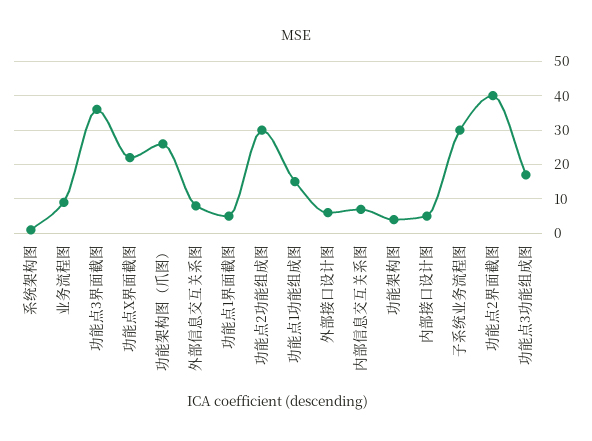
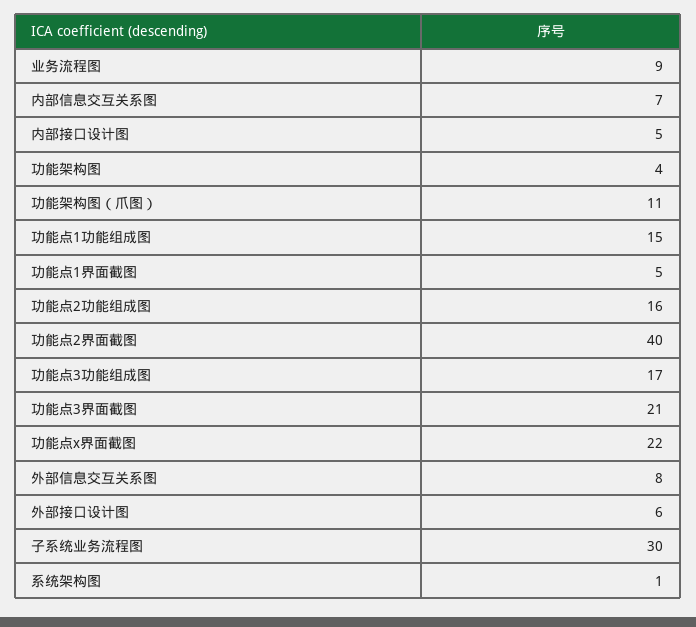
  {
    "系统架构图": 1,
    "业务流程图": 9,
-   "功能点3界面截图": 35,
+   "功能点3界面截图": 21,
    "功能点X界面截图": 22,
-   "功能架构图（爪图）": 25,
+   "功能架构图（爪图）": 11,
    "外部信息交互关系图": 8,
    "功能点1界面截图": 5,
-   "功能点2功能组成图": 30,
+   "功能点2功能组成图": 16,
    "功能点1功能组成图": 15,
    "外部接口设计图": 6,
    "内部信息交互关系图": 7,
    "功能架构图": 4,
    "内部接口设计图": 5,
    "子系统业务流程图": 30,
    "功能点2界面截图": 40,
    "功能点3功能组成图": 17
  }

